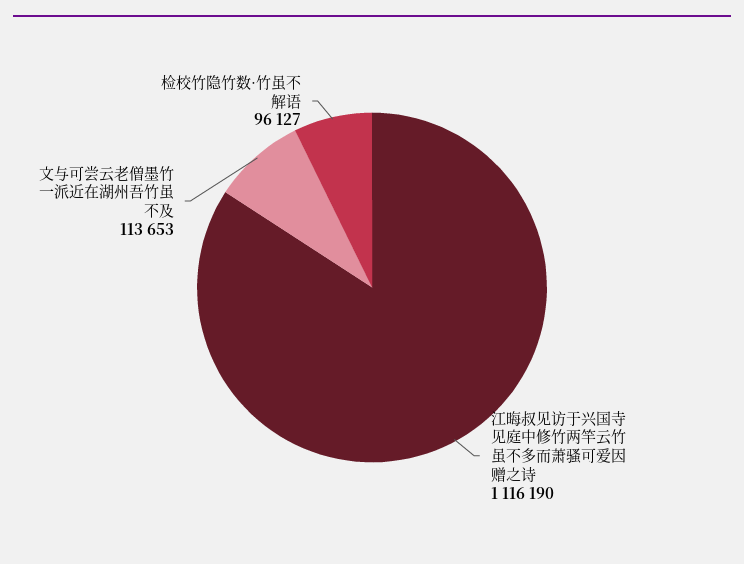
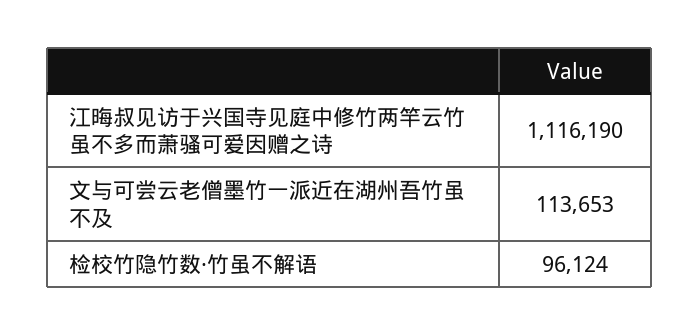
  {
    "江晦叔见访于兴国寺见庭中修竹两竿云竹虽不多而萧骚可爱因赠之诗": 1116190,
    "文与可尝云老僧墨竹一派近在湖州吾竹虽不及": 113653,
-   "检校竹隐竹数·竹虽不解语": 96127
+   "检校竹隐竹数·竹虽不解语": 96124
  }

